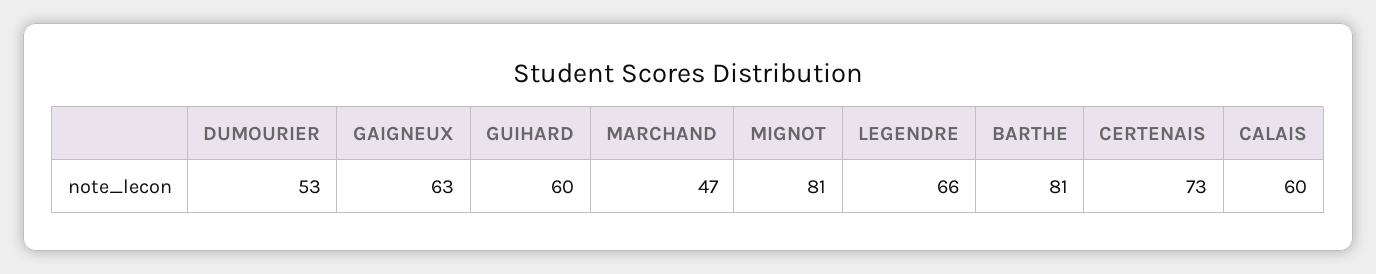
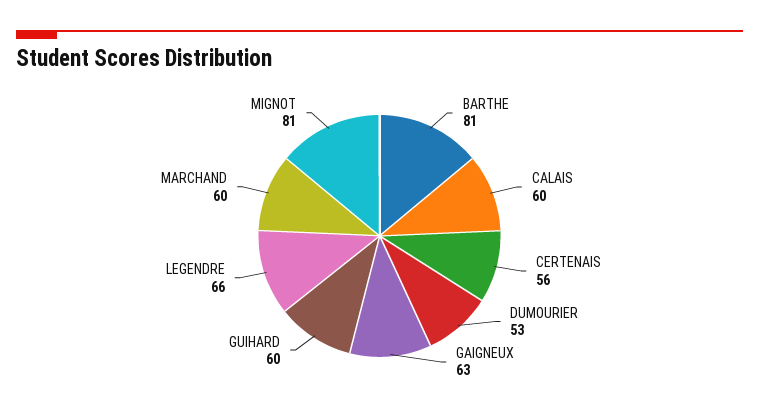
  {
    "DUMOURIER": 53,
    "GAIGNEUX": 63,
    "GUIHARD": 60,
-   "MARCHAND": 47,
+   "MARCHAND": 60,
    "MIGNOT": 81,
    "LEGENDRE": 66,
    "BARTHE": 81,
-   "CERTENAIS": 73,
+   "CERTENAIS": 56,
    "CALAIS": 60
  }

